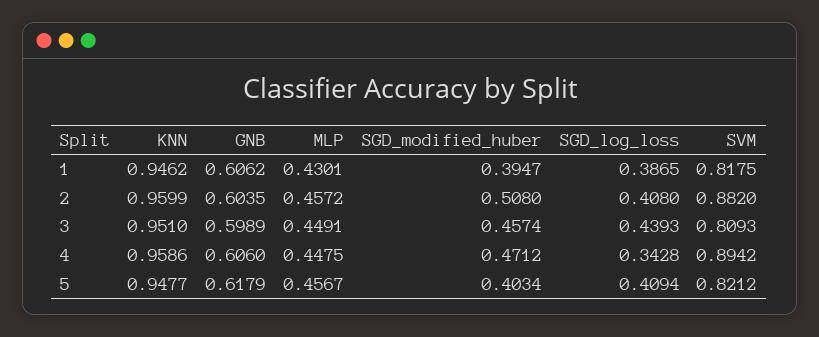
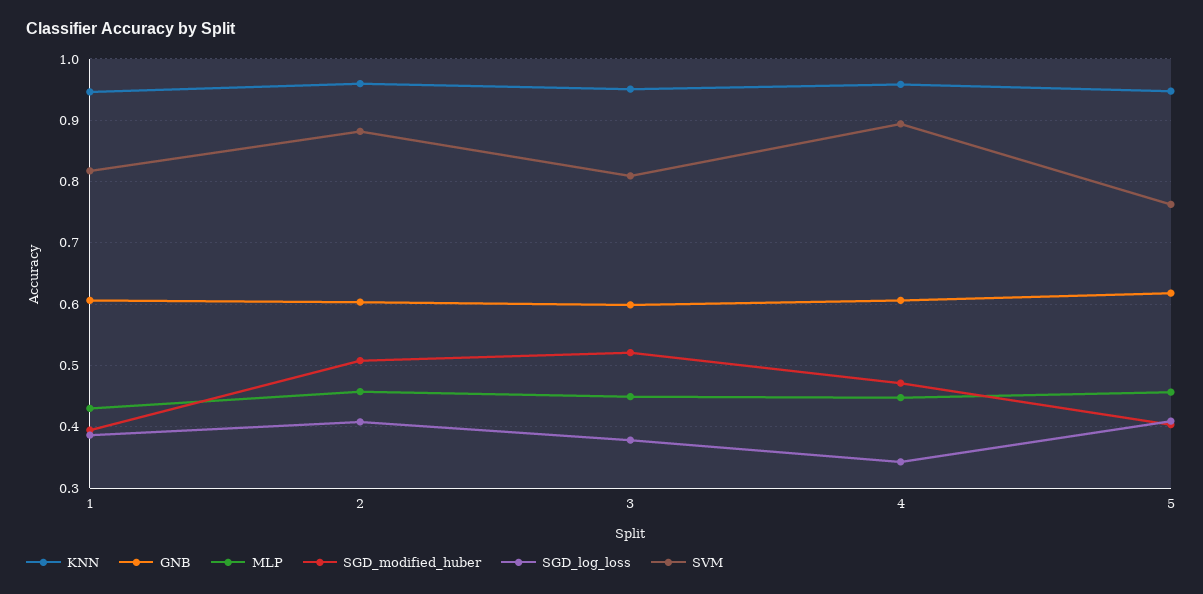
  {
    "KNN": {
      "1": 0.9462,
      "2": 0.9599,
      "3": 0.951,
      "4": 0.9586,
      "5": 0.9477
    },
    "GNB": {
      "1": 0.6062,
      "2": 0.6035,
      "3": 0.5989,
      "4": 0.606,
      "5": 0.6179
    },
    "MLP": {
      "1": 0.4301,
      "2": 0.4572,
      "3": 0.4491,
      "4": 0.4475,
      "5": 0.4567
    },
    "SGD_modified_huber": {
      "1": 0.3947,
      "2": 0.508,
-     "3": 0.4574,
+     "3": 0.52,
      "4": 0.4712,
      "5": 0.4034
    },
    "SGD_log_loss": {
      "1": 0.3865,
      "2": 0.408,
-     "3": 0.4393,
+     "3": 0.38,
      "4": 0.3428,
      "5": 0.4094
    },
    "SVM": {
      "1": 0.8175,
      "2": 0.882,
      "3": 0.8093,
      "4": 0.8942,
-     "5": 0.8212
+     "5": 0.76
    }
  }

